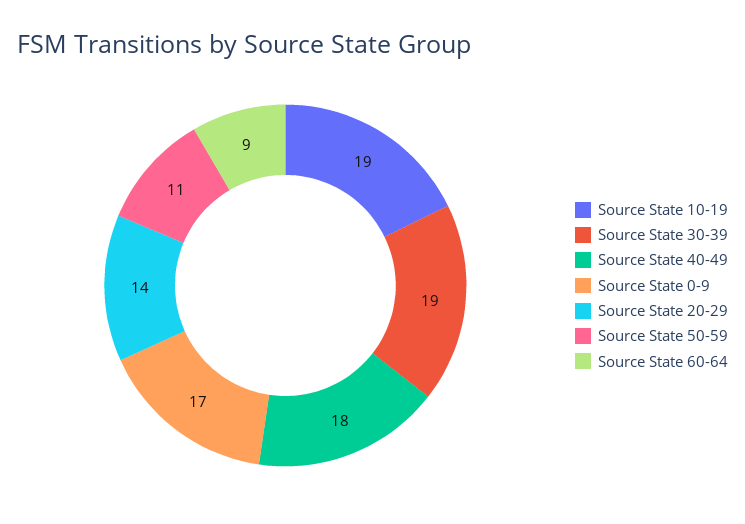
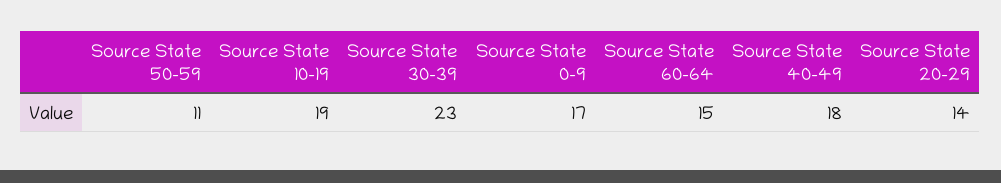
  {
    "Source State 10-19": 19,
-   "Source State 30-39": 19,
+   "Source State 30-39": 23,
    "Source State 40-49": 18,
    "Source State 0-9": 17,
    "Source State 20-29": 14,
    "Source State 50-59": 11,
-   "Source State 60-64": 9
+   "Source State 60-64": 15
  }

